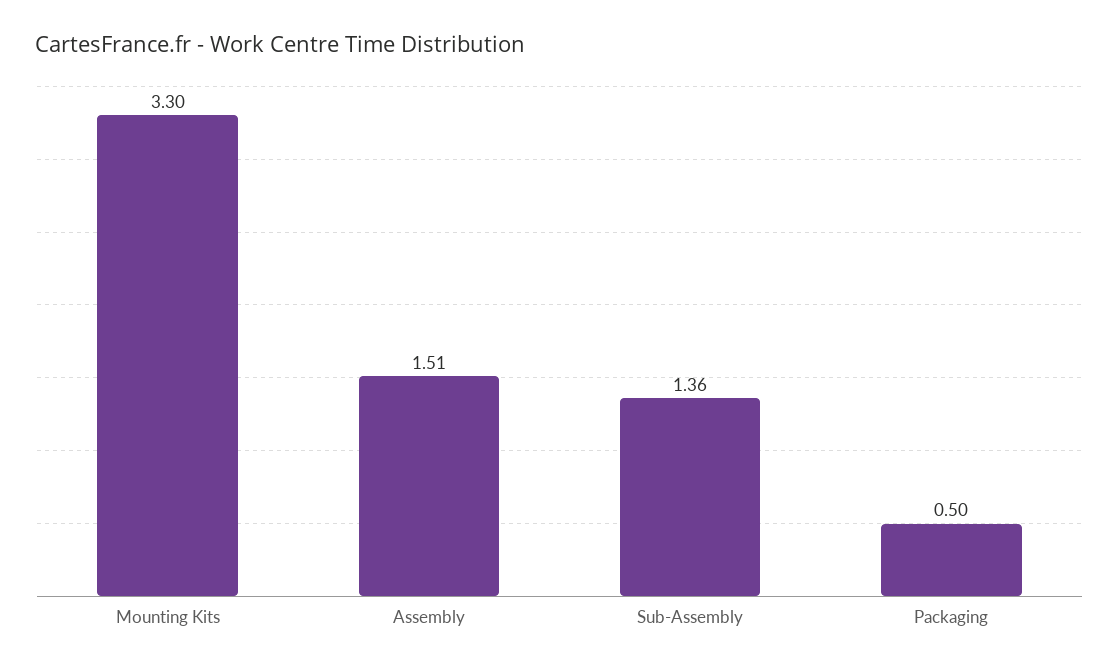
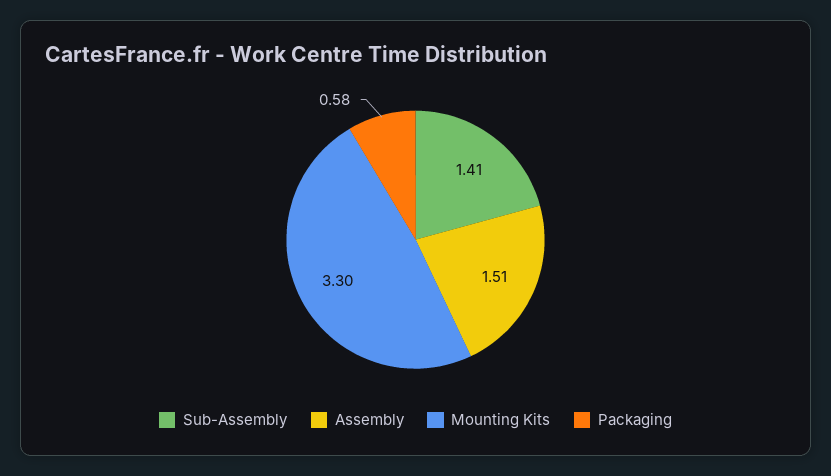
  {
    "Mounting Kits": 3.3,
    "Assembly": 1.51,
-   "Sub-Assembly": 1.36,
+   "Sub-Assembly": 1.41,
-   "Packaging": 0.5
+   "Packaging": 0.58
  }

